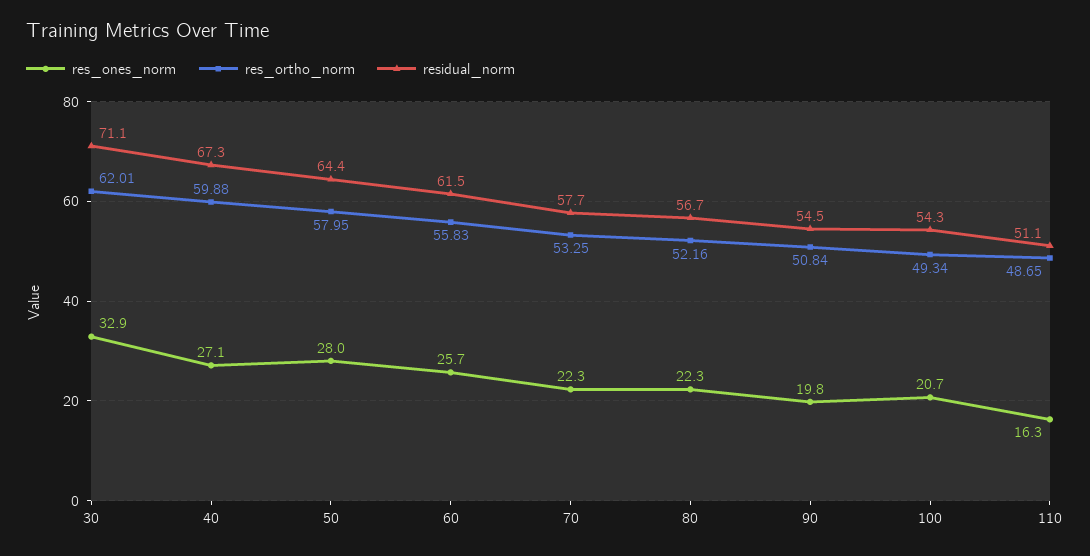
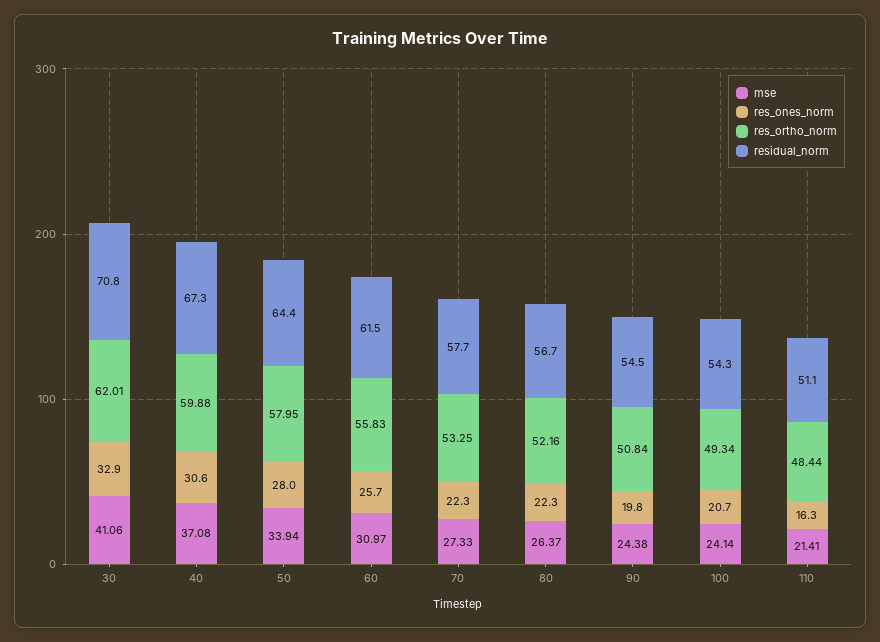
  {
    "res_ones_norm": {
      "30": 32.9,
-     "40": 27.1,
+     "40": 30.6,
      "50": 28,
      "60": 25.7,
      "70": 22.3,
      "80": 22.3,
      "90": 19.8,
      "100": 20.7,
      "110": 16.3
    },
    "res_ortho_norm": {
      "30": 62.01,
      "40": 59.88,
      "50": 57.95,
      "60": 55.83,
      "70": 53.25,
      "80": 52.16,
      "90": 50.84,
      "100": 49.34,
-     "110": 48.65
+     "110": 48.44
    },
    "residual_norm": {
-     "30": 71.1,
+     "30": 70.8,
      "40": 67.3,
      "50": 64.4,
      "60": 61.5,
      "70": 57.7,
      "80": 56.7,
      "90": 54.5,
      "100": 54.3,
      "110": 51.1
-   }
+   },
+   "mse": {
+     "30": 41.06,
+     "40": 37.08,
+     "50": 33.94,
+     "60": 30.97,
+     "70": 27.33,
+     "80": 26.37,
+     "90": 24.38,
+     "100": 24.14,
+     "110": 21.41
+   }
  }

